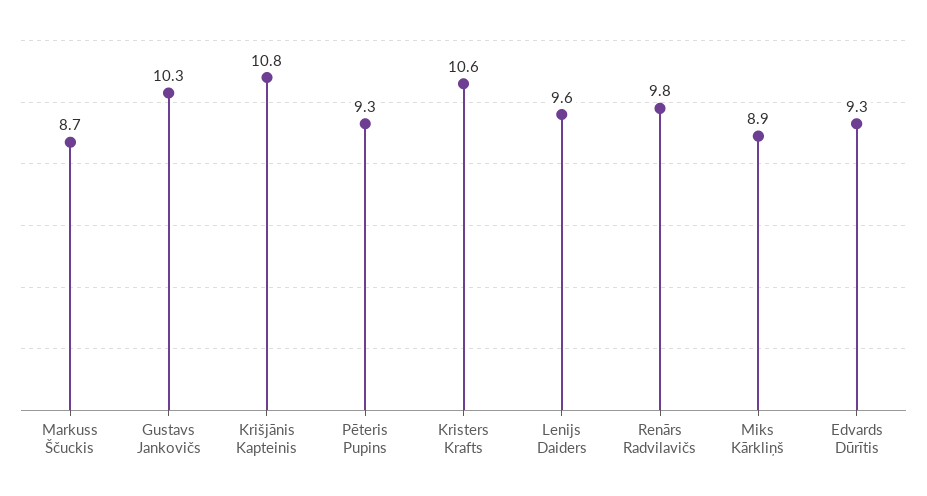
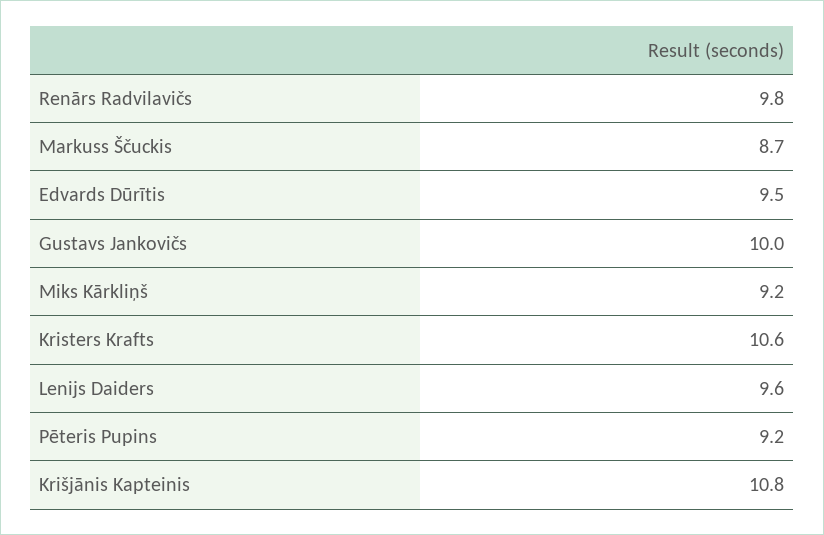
  {
    "Markuss Ščuckis": 8.7,
-   "Gustavs Jankovičs": 10.3,
+   "Gustavs Jankovičs": 10,
    "Krišjānis Kapteinis": 10.8,
-   "Pēteris Pupins": 9.3,
+   "Pēteris Pupins": 9.2,
    "Kristers Krafts": 10.6,
    "Lenijs Daiders": 9.6,
    "Renārs Radvilavičs": 9.8,
-   "Miks Kārkliņš": 8.9,
+   "Miks Kārkliņš": 9.2,
-   "Edvards Dūrītis": 9.3
+   "Edvards Dūrītis": 9.5
  }

